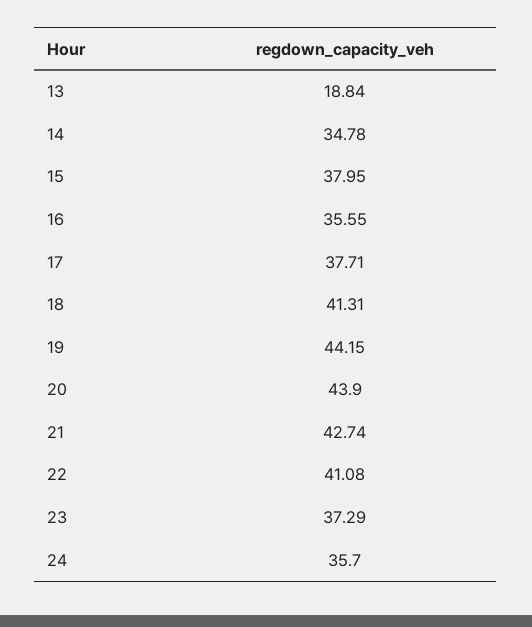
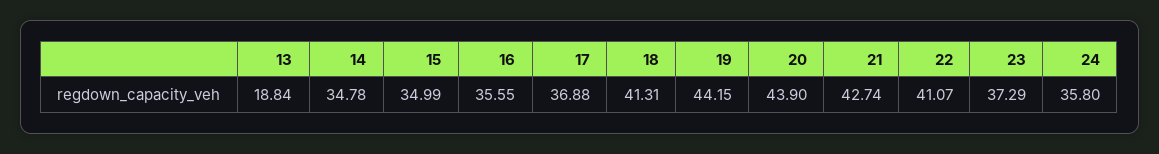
  {
    "13": 18.84,
    "14": 34.78,
-   "15": 37.95,
+   "15": 34.99,
    "16": 35.55,
-   "17": 37.71,
+   "17": 36.88,
    "18": 41.31,
    "19": 44.15,
    "20": 43.9,
    "21": 42.74,
-   "22": 41.08,
+   "22": 41.07,
    "23": 37.29,
-   "24": 35.7
+   "24": 35.8
  }

